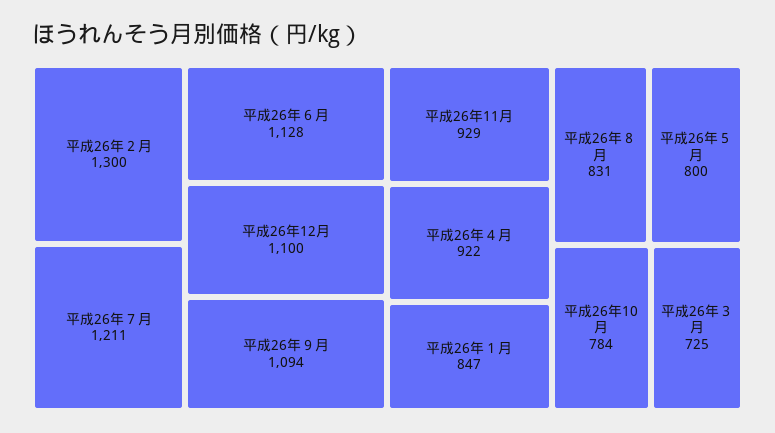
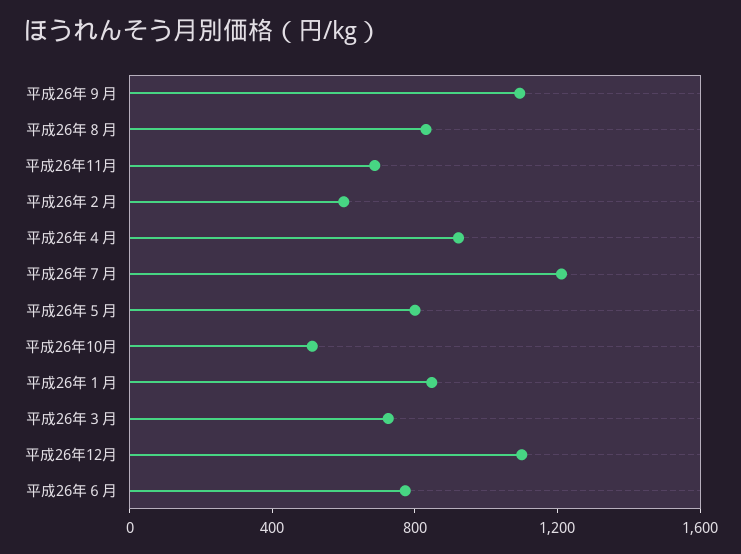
  {
-   "平成26年２月": 1300,
+   "平成26年２月": 600,
    "平成26年７月": 1211,
-   "平成26年６月": 1128,
+   "平成26年６月": 800,
    "平成26年12月": 1100,
    "平成26年９月": 1094,
-   "平成26年11月": 929,
+   "平成26年11月": 700,
    "平成26年４月": 922,
    "平成26年１月": 847,
    "平成26年８月": 831,
    "平成26年５月": 800,
-   "平成26年10月": 784,
+   "平成26年10月": 500,
    "平成26年３月": 725
  }

